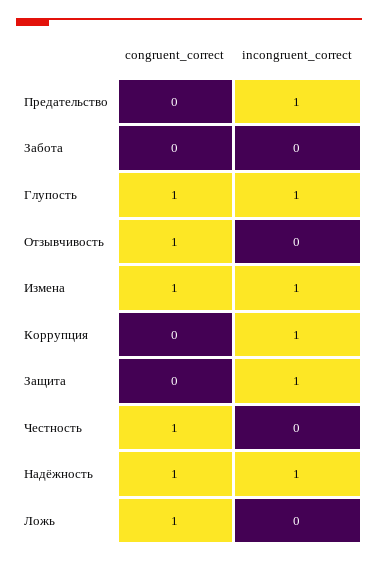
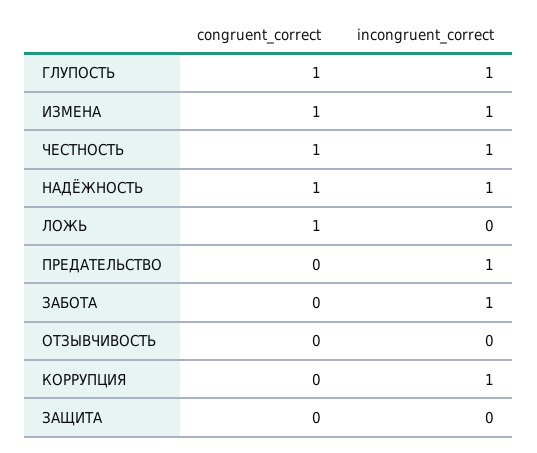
  {
    "congruent_correct": {
      "Предательство": 0,
      "Забота": 0,
      "Глупость": 1,
-     "Отзывчивость": 1,
+     "Отзывчивость": 0,
      "Измена": 1,
      "Коррупция": 0,
      "Защита": 0,
      "Честность": 1,
      "Надёжность": 1,
      "Ложь": 1
    },
    "incongruent_correct": {
      "Предательство": 1,
-     "Забота": 0,
+     "Забота": 1,
      "Глупость": 1,
      "Отзывчивость": 0,
      "Измена": 1,
      "Коррупция": 1,
-     "Защита": 1,
+     "Защита": 0,
-     "Честность": 0,
+     "Честность": 1,
      "Надёжность": 1,
      "Ложь": 0
    }
  }

